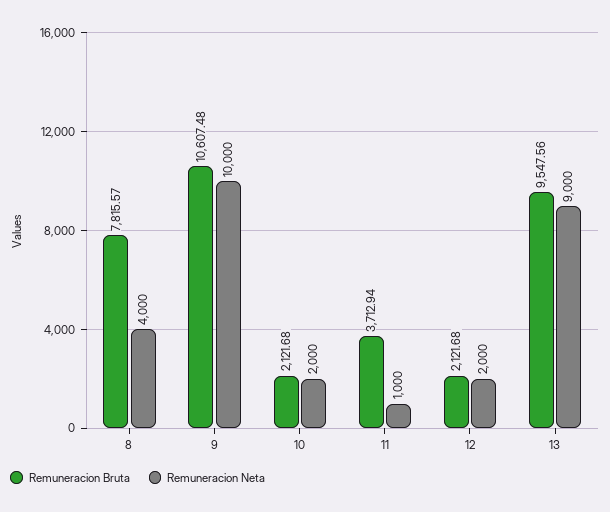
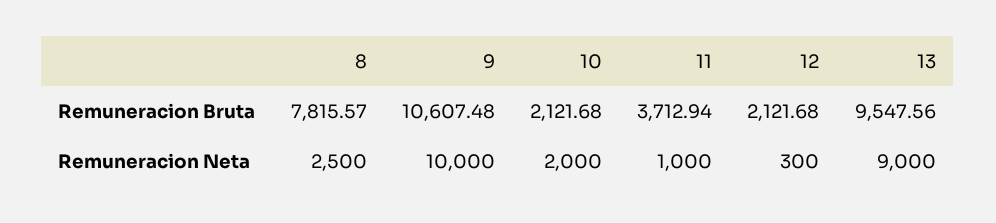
  {
    "Remuneracion Bruta": {
      "8": 7815.57,
      "9": 10607.48,
      "10": 2121.68,
      "11": 3712.94,
      "12": 2121.68,
      "13": 9547.56
    },
    "Remuneracion Neta": {
-     "8": 4000,
+     "8": 2500,
      "9": 10000,
      "10": 2000,
      "11": 1000,
-     "12": 2000,
+     "12": 300,
      "13": 9000
    }
  }

